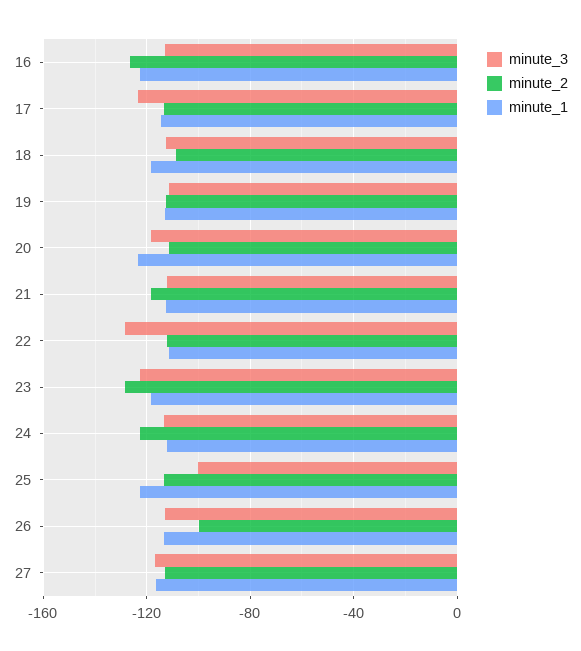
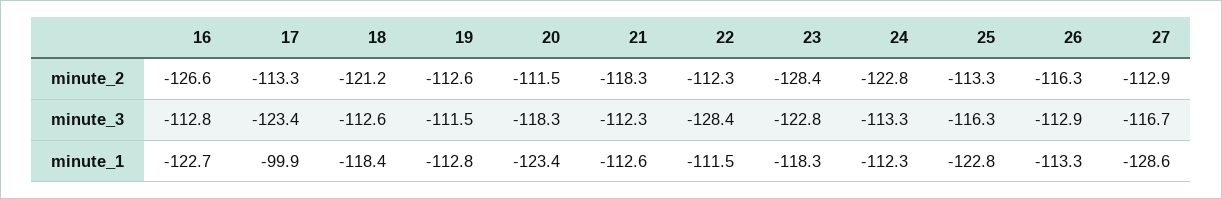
  {
    "minute_3": {
      "16": -112.8,
      "17": -123.4,
      "18": -112.6,
      "19": -111.5,
      "20": -118.3,
      "21": -112.3,
      "22": -128.4,
      "23": -122.8,
      "24": -113.3,
-     "25": -100,
+     "25": -116.3,
      "26": -112.9,
      "27": -116.7
    },
    "minute_2": {
      "16": -126.6,
      "17": -113.3,
-     "18": -110,
+     "18": -121.2,
      "19": -112.6,
      "20": -111.5,
      "21": -118.3,
      "22": -112.3,
      "23": -128.4,
      "24": -122.8,
      "25": -113.3,
-     "26": -100,
+     "26": -116.3,
      "27": -112.9
    },
    "minute_1": {
      "16": -122.7,
-     "17": -115,
+     "17": -99.9,
      "18": -118.4,
      "19": -112.8,
      "20": -123.4,
      "21": -112.6,
      "22": -111.5,
      "23": -118.3,
      "24": -112.3,
      "25": -122.8,
      "26": -113.3,
-     "27": -115
+     "27": -128.6
    }
  }

